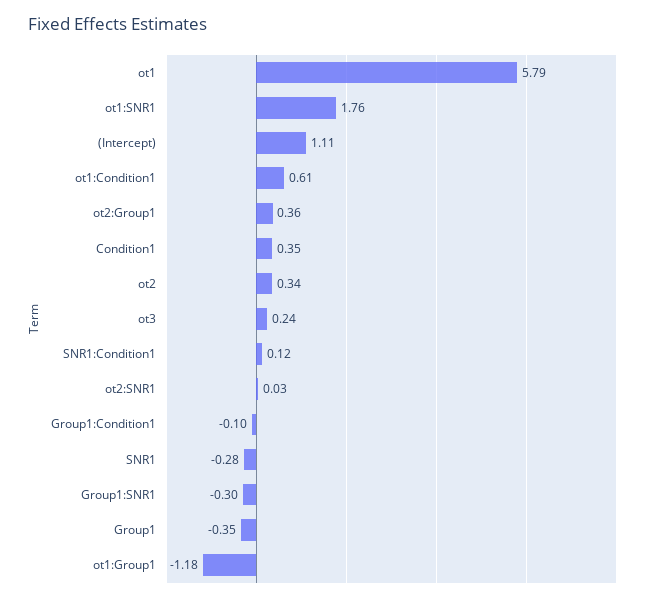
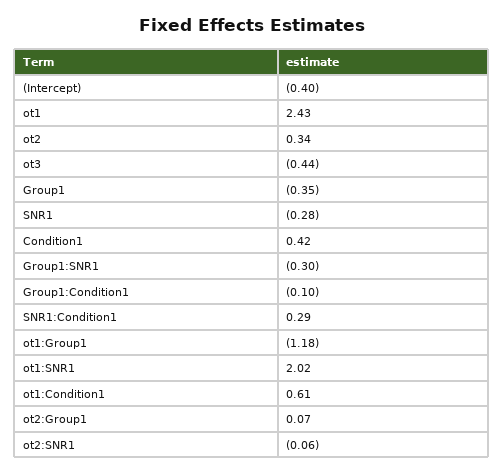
  {
-   "ot1": 5.79,
+   "ot1": 2.43,
-   "ot1:SNR1": 1.76,
+   "ot1:SNR1": 2.02,
-   "(Intercept)": 1.11,
+   "(Intercept)": -0.4,
    "ot1:Condition1": 0.61,
-   "ot2:Group1": 0.36,
+   "ot2:Group1": 0.07,
-   "Condition1": 0.35,
+   "Condition1": 0.42,
    "ot2": 0.34,
-   "ot3": 0.24,
+   "ot3": -0.44,
-   "SNR1:Condition1": 0.12,
+   "SNR1:Condition1": 0.29,
-   "ot2:SNR1": 0.03,
+   "ot2:SNR1": -0.06,
    "Group1:Condition1": -0.1,
    "SNR1": -0.28,
    "Group1:SNR1": -0.3,
    "Group1": -0.35,
    "ot1:Group1": -1.18
  }

